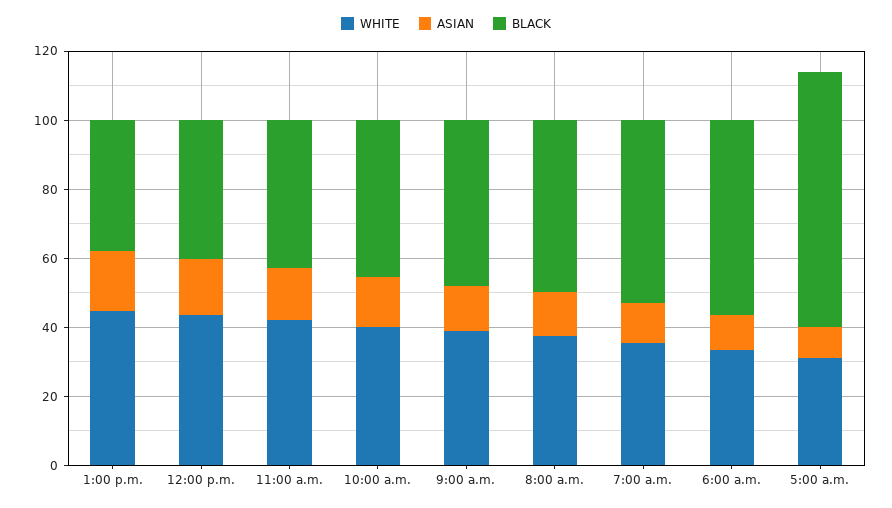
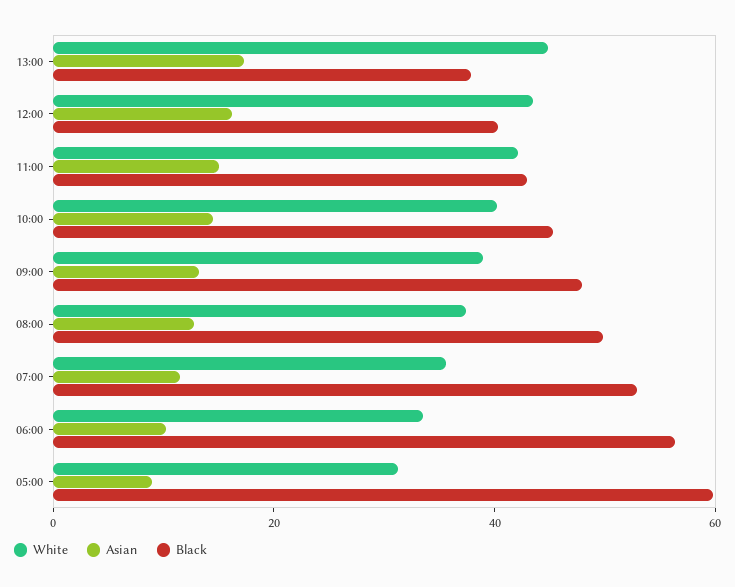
  {
    "WHITE": {
      "1:00 p.m.": 45,
      "12:00 p.m.": 45,
      "11:00 a.m.": 40,
      "10:00 a.m.": 40,
      "9:00 a.m.": 40,
      "8:00 a.m.": 35,
      "7:00 a.m.": 35,
      "6:00 a.m.": 35,
      "5:00 a.m.": 30
    },
    "ASIAN": {
      "1:00 p.m.": 15,
      "12:00 p.m.": 15,
      "11:00 a.m.": 15,
      "10:00 a.m.": 15,
      "9:00 a.m.": 15,
      "8:00 a.m.": 15,
      "7:00 a.m.": 10,
      "6:00 a.m.": 10,
      "5:00 a.m.": 10
    },
    "BLACK": {
      "1:00 p.m.": 40,
      "12:00 p.m.": 40,
      "11:00 a.m.": 45,
      "10:00 a.m.": 45,
      "9:00 a.m.": 50,
      "8:00 a.m.": 50,
      "7:00 a.m.": 55,
      "6:00 a.m.": 55,
-     "5:00 a.m.": 75
+     "5:00 a.m.": 60
    }
  }

